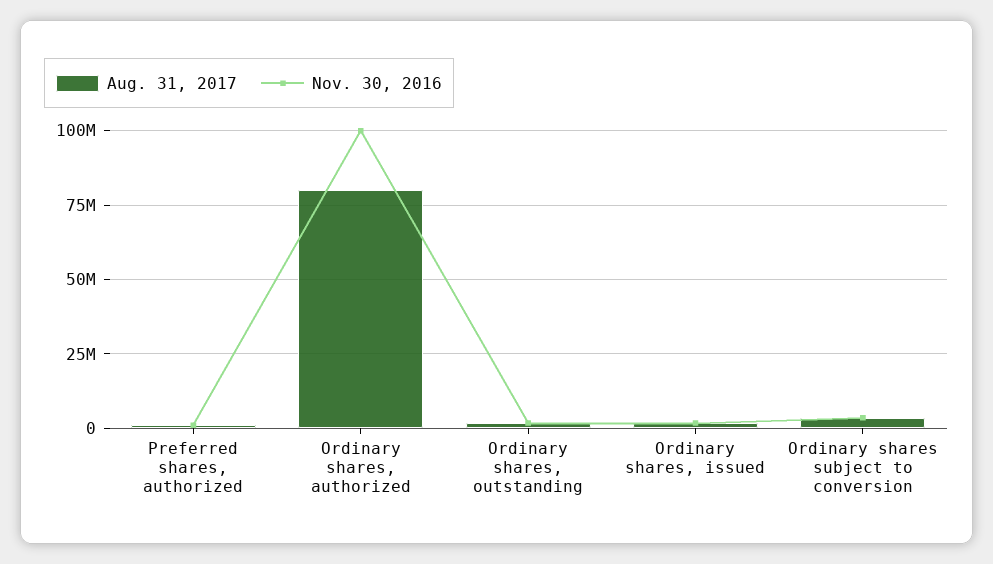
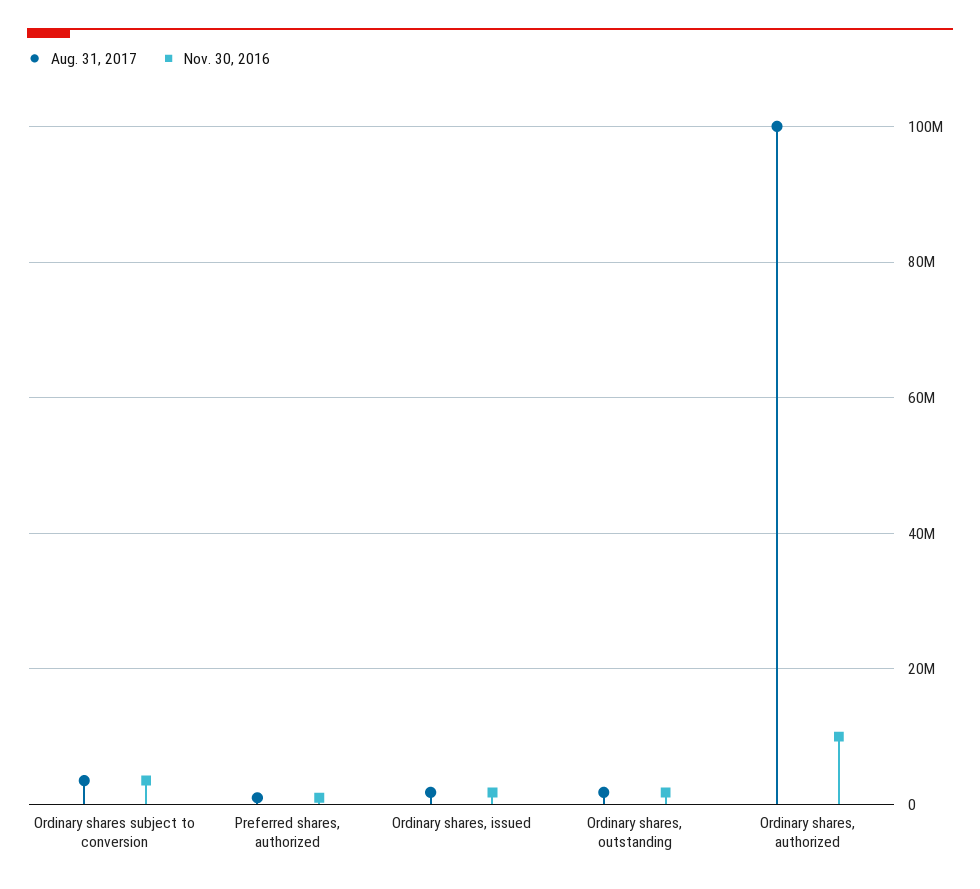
  {
    "Aug. 31, 2017": {
      "Preferred shares, authorized": 2000000,
-     "Ordinary shares, authorized": 80000000,
+     "Ordinary shares, authorized": 100000000,
      "Ordinary shares, outstanding": 2000000,
      "Ordinary shares, issued": 2000000,
      "Ordinary shares subject to conversion": 4000000
    },
    "Nov. 30, 2016": {
      "Preferred shares, authorized": 2000000,
-     "Ordinary shares, authorized": 100000000,
+     "Ordinary shares, authorized": 10000000,
      "Ordinary shares, outstanding": 2000000,
      "Ordinary shares, issued": 2000000,
      "Ordinary shares subject to conversion": 4000000
    }
  }

